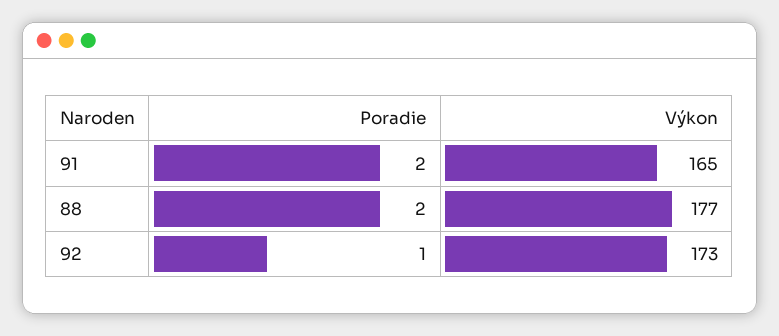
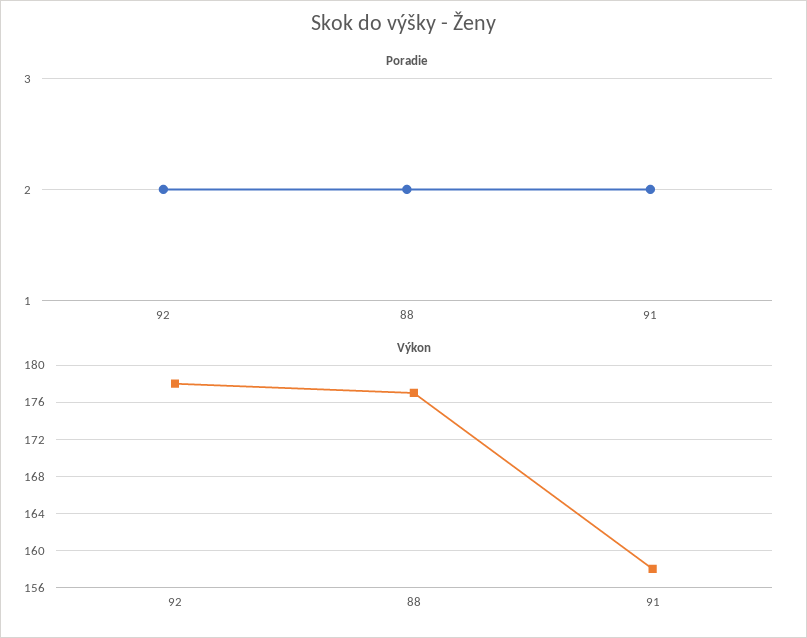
  {
    "Poradie": {
      "91": 2,
      "88": 2,
-     "92": 1
+     "92": 2
    },
    "Výkon": {
-     "91": 165,
+     "91": 158,
      "88": 177,
-     "92": 173
+     "92": 178
    }
  }

